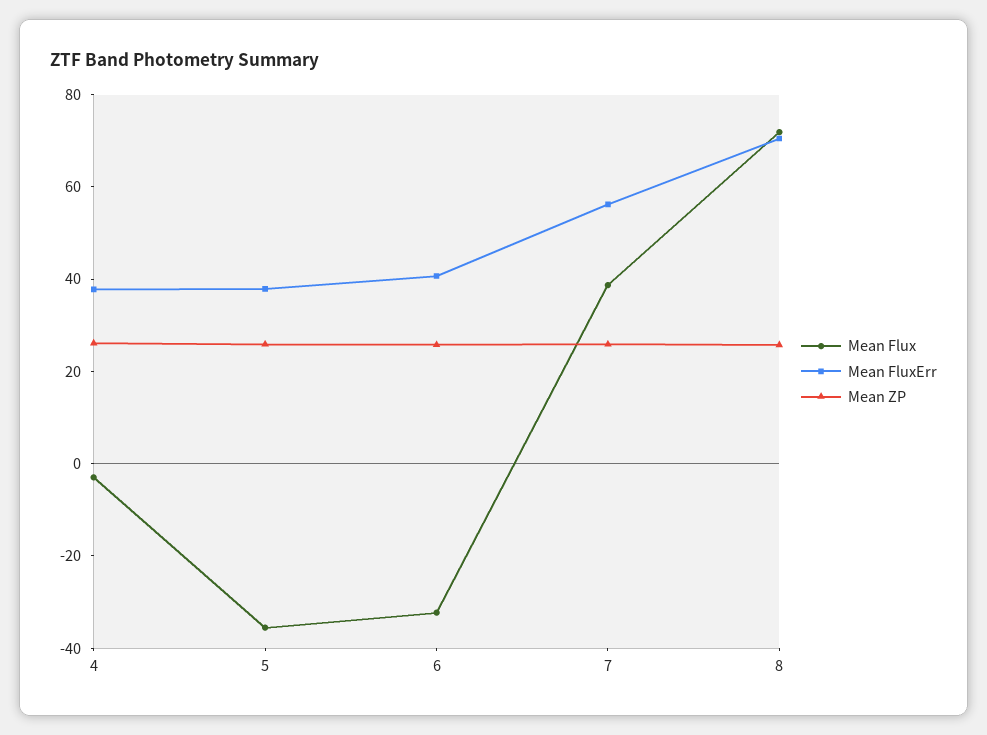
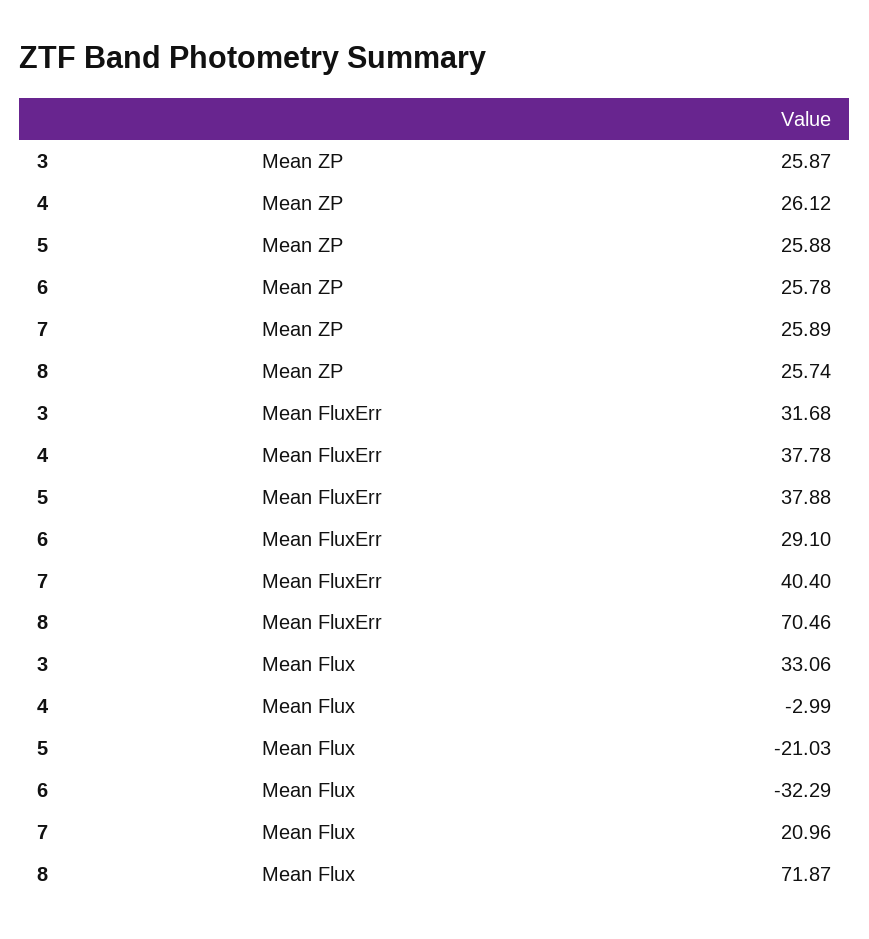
  {
    "Mean Flux": {
      "4": -2.99,
-     "5": -35,
+     "5": -21.03,
      "6": -32.29,
-     "7": 40,
+     "7": 20.96,
-     "8": 71.87
+     "8": 71.87,
+     "3": 33.06
    },
    "Mean FluxErr": {
      "4": 37.78,
      "5": 37.88,
-     "6": 40,
+     "6": 29.1,
-     "7": 55,
+     "7": 40.4,
-     "8": 70.46
+     "8": 70.46,
+     "3": 31.68
    },
    "Mean ZP": {
      "4": 26.12,
      "5": 25.88,
      "6": 25.78,
      "7": 25.89,
-     "8": 25.74
+     "8": 25.74,
+     "3": 25.87
    }
  }

